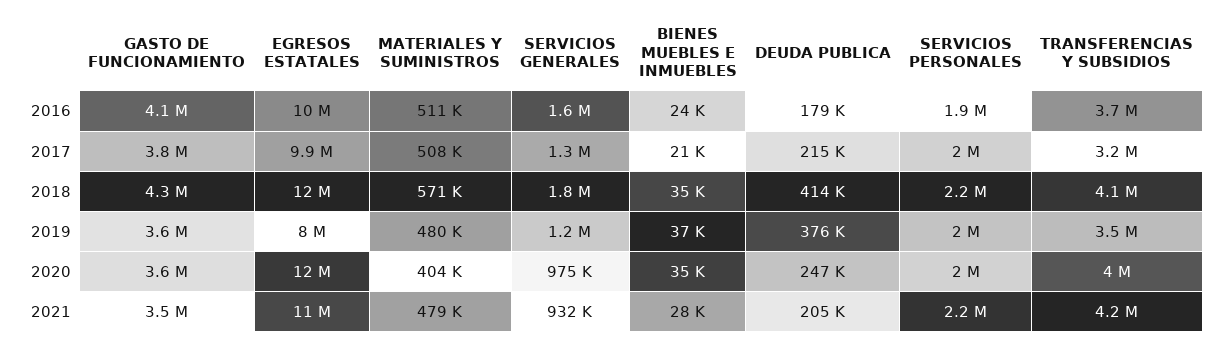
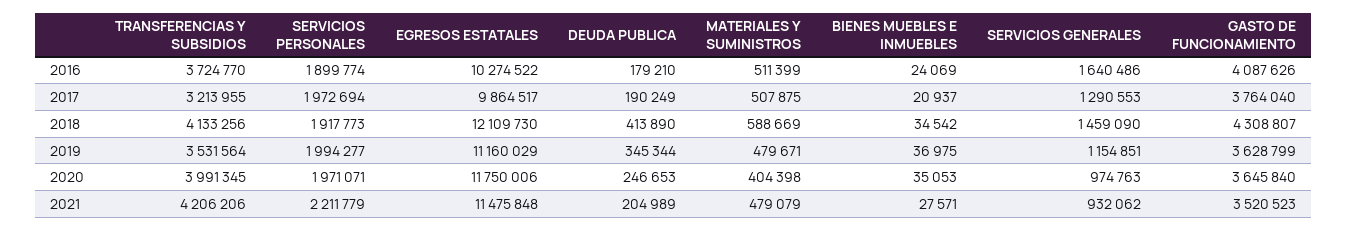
  {
    "GASTO DE FUNCIONAMIENTO": {
      "2016": 4087626,
      "2017": 3764040,
      "2018": 4308807,
      "2019": 3628799,
      "2020": 3645840,
      "2021": 3520523
    },
    "EGRESOS ESTATALES": {
      "2016": 10274522,
      "2017": 9864517,
      "2018": 12109730,
-     "2019": 8000000,
+     "2019": 11160029,
      "2020": 11750006,
      "2021": 11475848
    },
    "MATERIALES Y SUMINISTROS": {
      "2016": 511399,
      "2017": 507875,
-     "2018": 571000,
+     "2018": 588669,
      "2019": 479671,
      "2020": 404398,
      "2021": 479079
    },
    "SERVICIOS GENERALES": {
      "2016": 1640486,
      "2017": 1290553,
-     "2018": 1800000,
+     "2018": 1459090,
      "2019": 1154851,
      "2020": 974763,
      "2021": 932062
    },
    "BIENES MUEBLES E INMUEBLES": {
      "2016": 24069,
      "2017": 20937,
      "2018": 34542,
      "2019": 36975,
      "2020": 35053,
      "2021": 27571
    },
    "DEUDA PUBLICA": {
      "2016": 179210,
-     "2017": 215000,
+     "2017": 190249,
      "2018": 413890,
-     "2019": 376000,
+     "2019": 345344,
      "2020": 246653,
      "2021": 204989
    },
    "SERVICIOS PERSONALES": {
      "2016": 1899774,
      "2017": 1972694,
-     "2018": 2200000,
+     "2018": 1917773,
      "2019": 1994277,
      "2020": 1971071,
      "2021": 2211779
    },
    "TRANSFERENCIAS Y SUBSIDIOS": {
      "2016": 3724770,
      "2017": 3213955,
      "2018": 4133256,
      "2019": 3531564,
      "2020": 3991345,
      "2021": 4206206
    }
  }

